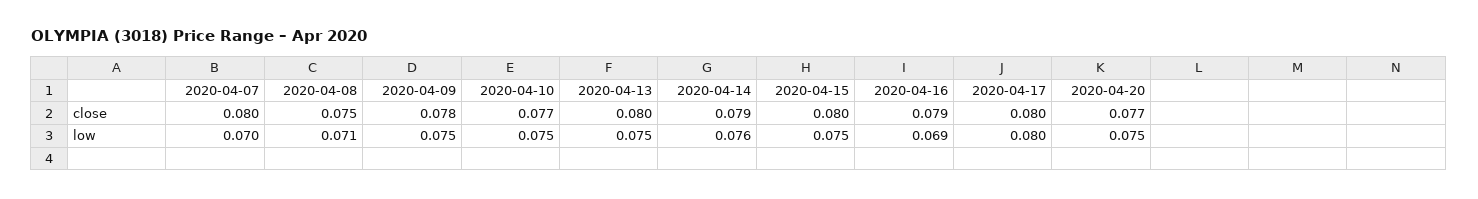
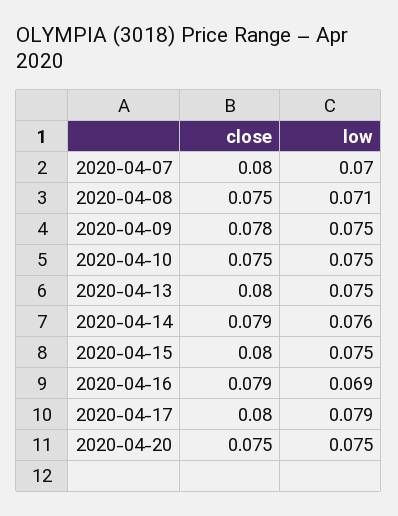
  {
    "2020-04-07": {
      "close": 0.08,
      "low": 0.07
    },
    "2020-04-08": {
      "close": 0.075,
      "low": 0.071
    },
    "2020-04-09": {
      "close": 0.078,
      "low": 0.075
    },
    "2020-04-10": {
-     "close": 0.077,
+     "close": 0.075,
      "low": 0.075
    },
    "2020-04-13": {
      "close": 0.08,
      "low": 0.075
    },
    "2020-04-14": {
      "close": 0.079,
      "low": 0.076
    },
    "2020-04-15": {
      "close": 0.08,
      "low": 0.075
    },
    "2020-04-16": {
      "close": 0.079,
      "low": 0.069
    },
    "2020-04-17": {
      "close": 0.08,
-     "low": 0.08
+     "low": 0.079
    },
    "2020-04-20": {
-     "close": 0.077,
+     "close": 0.075,
      "low": 0.075
    }
  }

